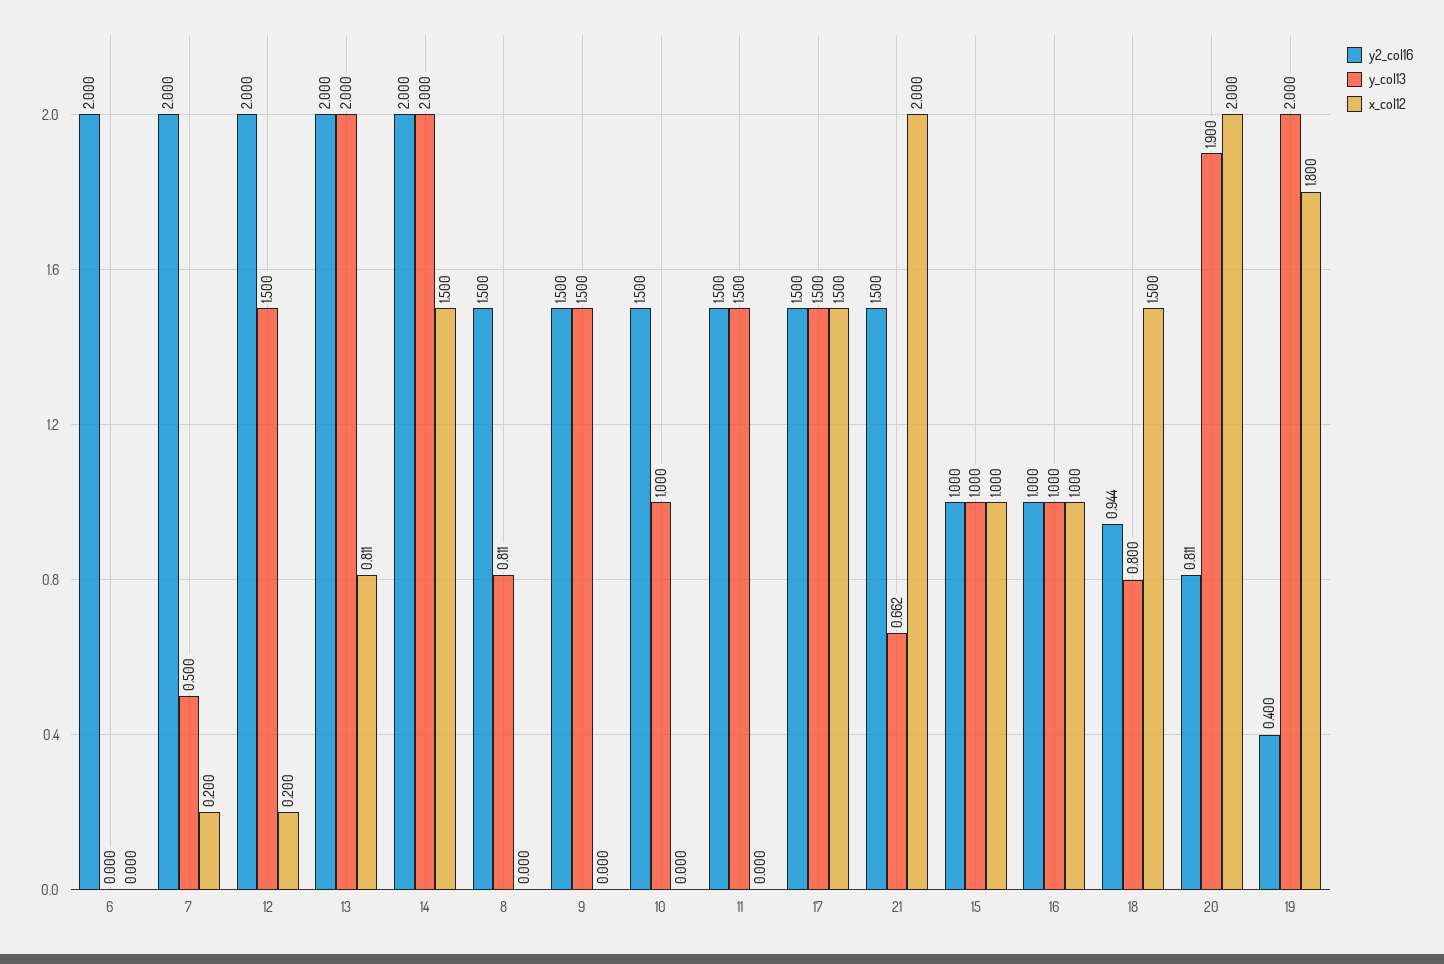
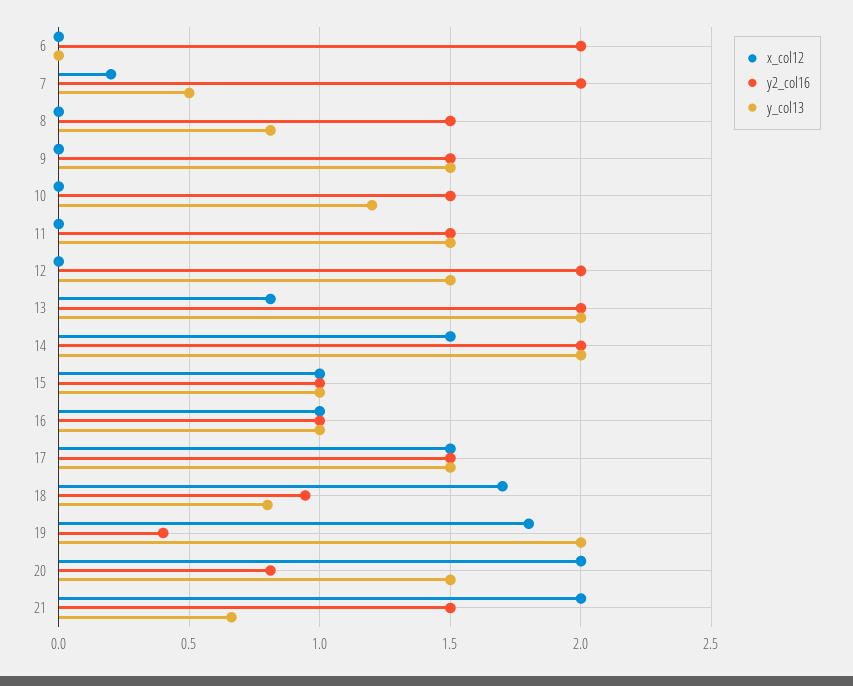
  {
    "y2_col16": {
      "6": 2,
      "7": 2,
      "12": 2,
      "13": 2,
      "14": 2,
      "8": 1.5,
      "9": 1.5,
      "10": 1.5,
      "11": 1.5,
      "17": 1.5,
      "21": 1.5,
      "15": 1,
      "16": 1,
      "18": 0.944,
      "20": 0.811,
      "19": 0.4
    },
    "y_col13": {
      "6": 0,
      "7": 0.5,
      "12": 1.5,
      "13": 2,
      "14": 2,
      "8": 0.811,
      "9": 1.5,
-     "10": 1,
+     "10": 1.2,
      "11": 1.5,
      "17": 1.5,
      "21": 0.662,
      "15": 1,
      "16": 1,
      "18": 0.8,
-     "20": 1.9,
+     "20": 1.5,
      "19": 2
    },
    "x_col12": {
      "6": 0,
      "7": 0.2,
-     "12": 0.2,
+     "12": 0,
      "13": 0.811,
      "14": 1.5,
      "8": 0,
      "9": 0,
      "10": 0,
      "11": 0,
      "17": 1.5,
      "21": 2,
      "15": 1,
      "16": 1,
-     "18": 1.5,
+     "18": 1.7,
      "20": 2,
      "19": 1.8
    }
  }

